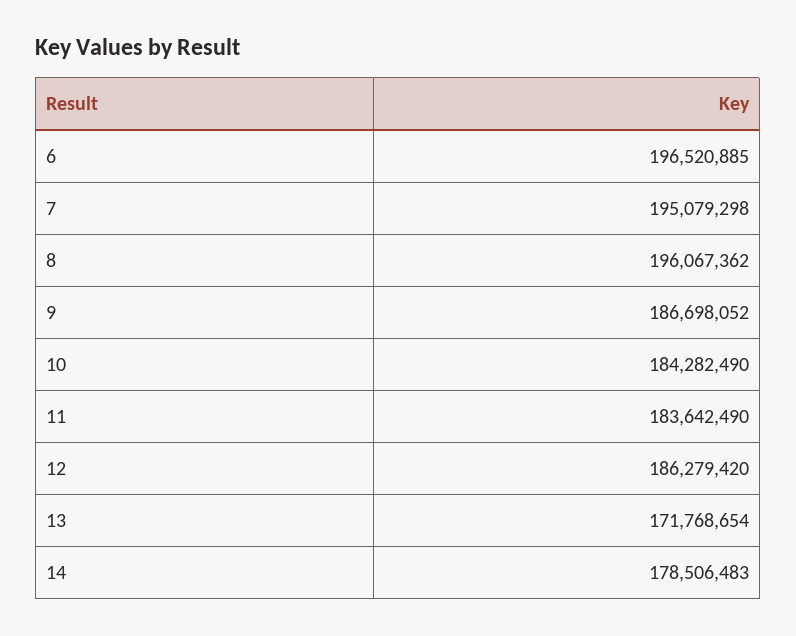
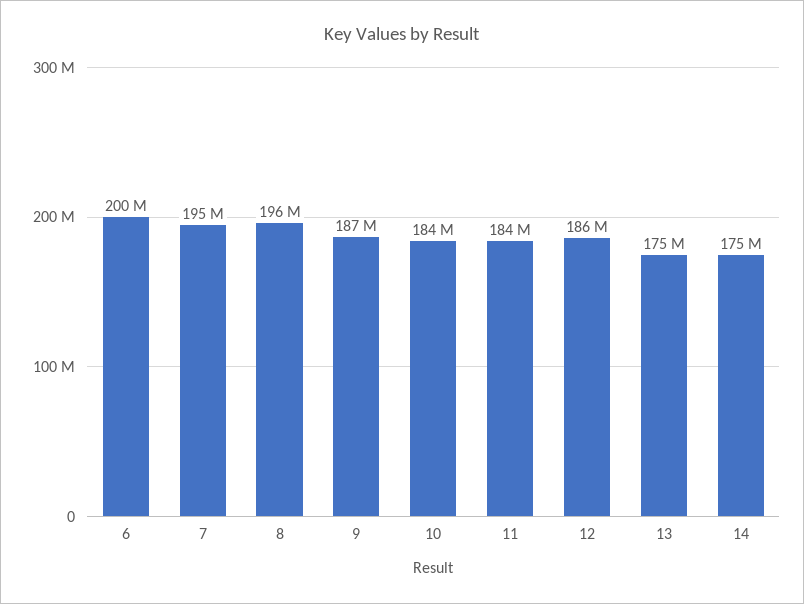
  {
-   "6": 196520885,
+   "6": 200000000,
    "7": 195079298,
    "8": 196067362,
    "9": 186698052,
    "10": 184282490,
    "11": 183642490,
    "12": 186279420,
-   "13": 171768654,
+   "13": 175000000,
-   "14": 178506483
+   "14": 175000000
  }

